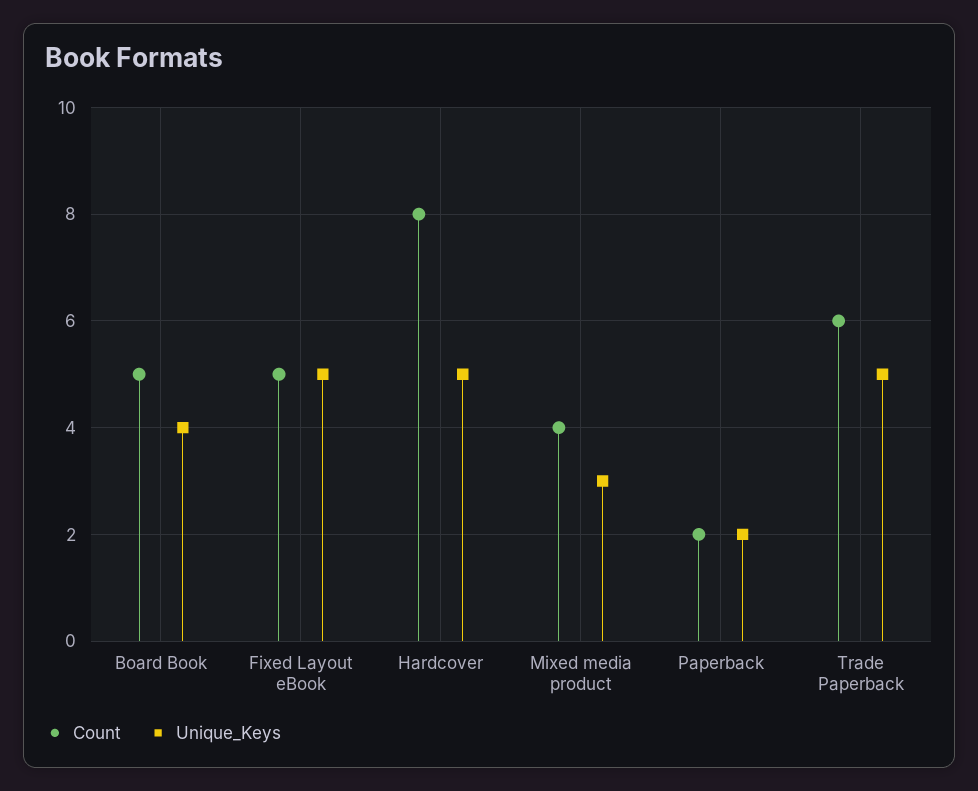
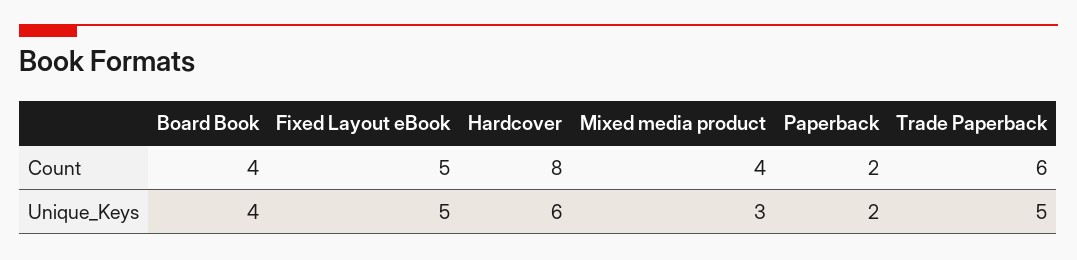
  {
    "Count": {
-     "Board Book": 5,
+     "Board Book": 4,
      "Fixed Layout eBook": 5,
      "Hardcover": 8,
      "Mixed media product": 4,
      "Paperback": 2,
      "Trade Paperback": 6
    },
    "Unique_Keys": {
      "Board Book": 4,
      "Fixed Layout eBook": 5,
-     "Hardcover": 5,
+     "Hardcover": 6,
      "Mixed media product": 3,
      "Paperback": 2,
      "Trade Paperback": 5
    }
  }

